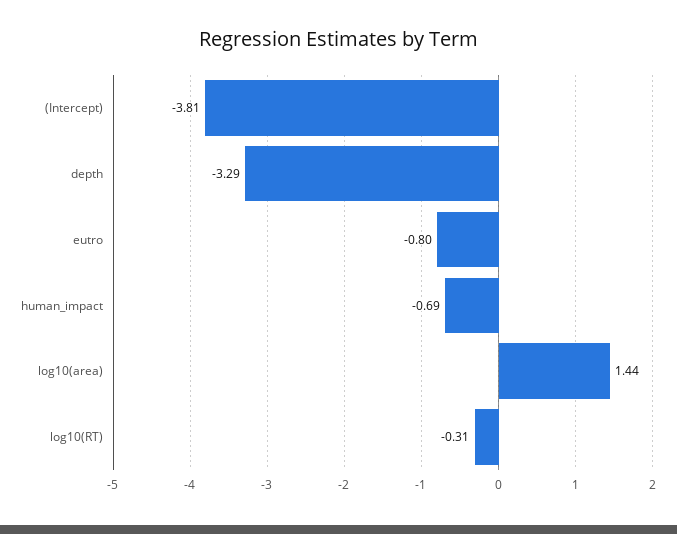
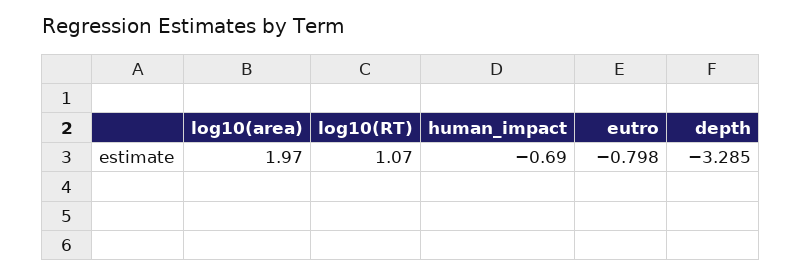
  {
-   "(Intercept)": -3.81,
    "depth": -3.285,
    "eutro": -0.798,
    "human_impact": -0.69,
-   "log10(area)": 1.44,
+   "log10(area)": 1.97,
-   "log10(RT)": -0.31
+   "log10(RT)": 1.07
  }

